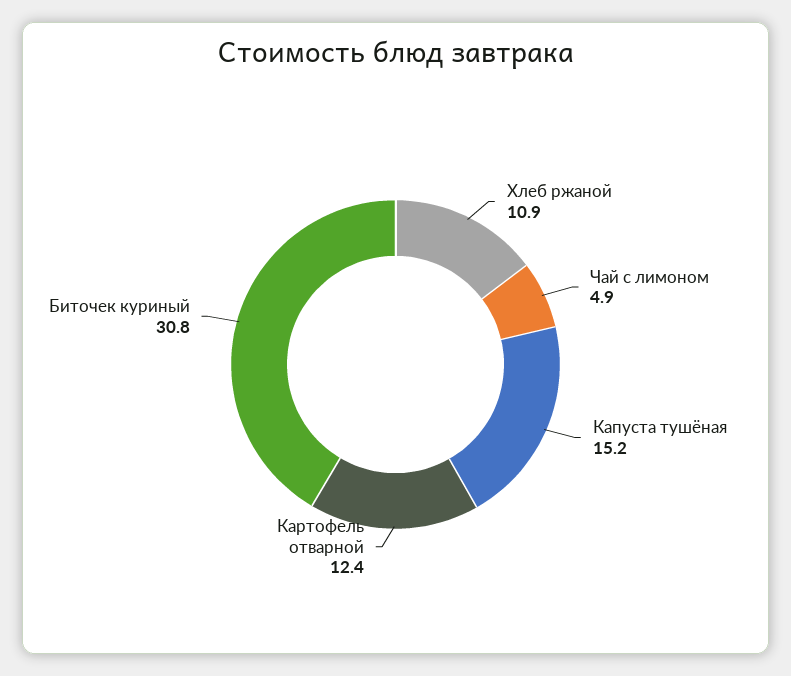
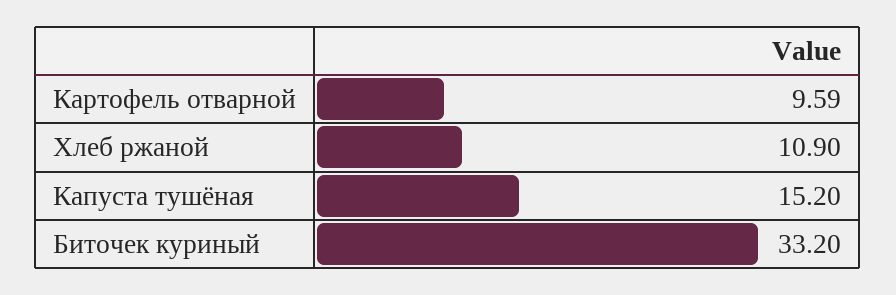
  {
    "Хлеб ржаной": 10.9,
-   "Чай с лимоном": 4.9,
    "Капуста тушёная": 15.2,
-   "Картофель отварной": 12.4,
+   "Картофель отварной": 9.59,
-   "Биточек куриный": 30.8
+   "Биточек куриный": 33.2
  }

